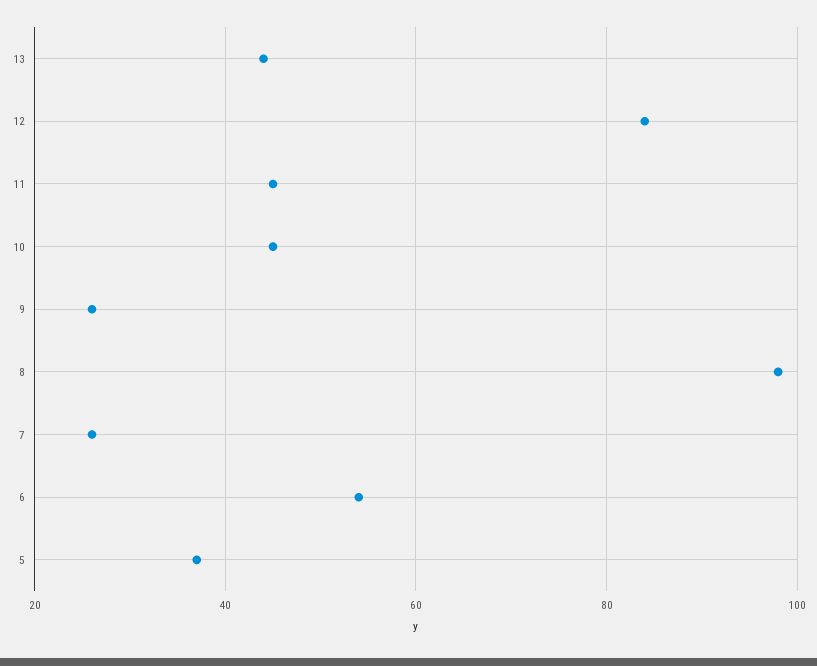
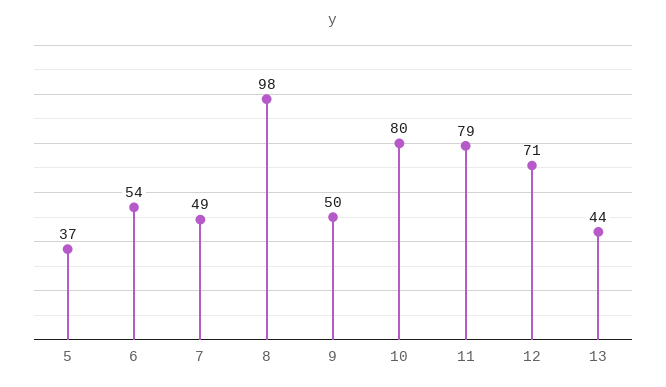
  {
    "13": 44,
-   "12": 85,
+   "12": 71,
-   "11": 45,
+   "11": 79,
-   "10": 45,
+   "10": 80,
-   "9": 25,
+   "9": 50,
    "8": 98,
-   "7": 25,
+   "7": 49,
    "6": 54,
    "5": 37
  }

